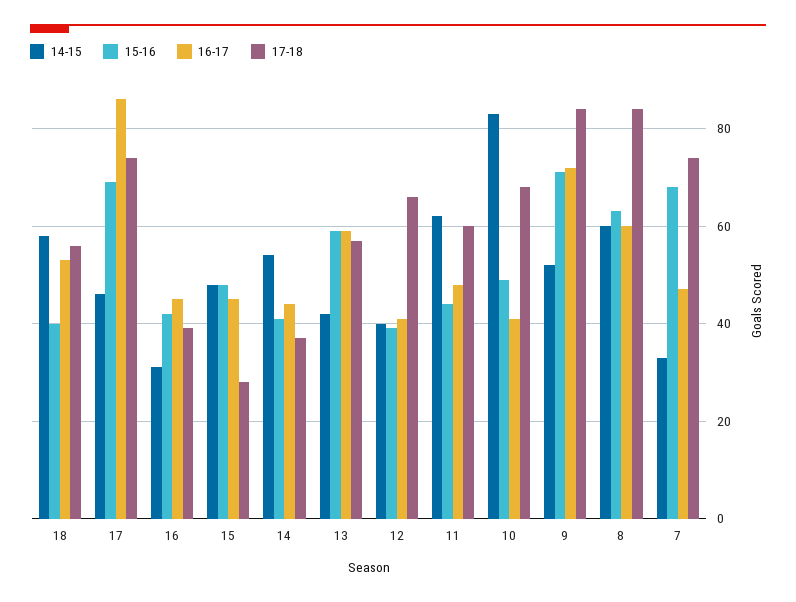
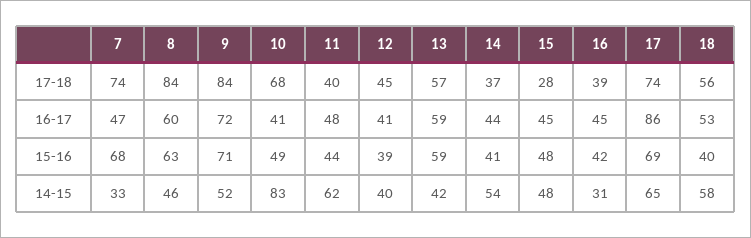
  {
    "14-15": {
      "18": 58,
-     "17": 45,
+     "17": 65,
      "16": 31,
      "15": 48,
      "14": 54,
      "13": 42,
      "12": 40,
      "11": 62,
      "10": 83,
      "9": 52,
-     "8": 60,
+     "8": 46,
      "7": 33
    },
    "15-16": {
      "18": 40,
      "17": 69,
      "16": 42,
      "15": 48,
      "14": 41,
      "13": 59,
      "12": 39,
      "11": 44,
      "10": 49,
      "9": 71,
      "8": 63,
      "7": 68
    },
    "16-17": {
      "18": 53,
      "17": 86,
      "16": 45,
      "15": 45,
      "14": 44,
      "13": 59,
      "12": 41,
      "11": 48,
      "10": 41,
      "9": 72,
      "8": 60,
      "7": 47
    },
    "17-18": {
      "18": 56,
      "17": 74,
      "16": 39,
      "15": 28,
      "14": 37,
      "13": 57,
-     "12": 65,
+     "12": 45,
-     "11": 60,
+     "11": 40,
      "10": 68,
      "9": 84,
      "8": 84,
      "7": 74
    }
  }

